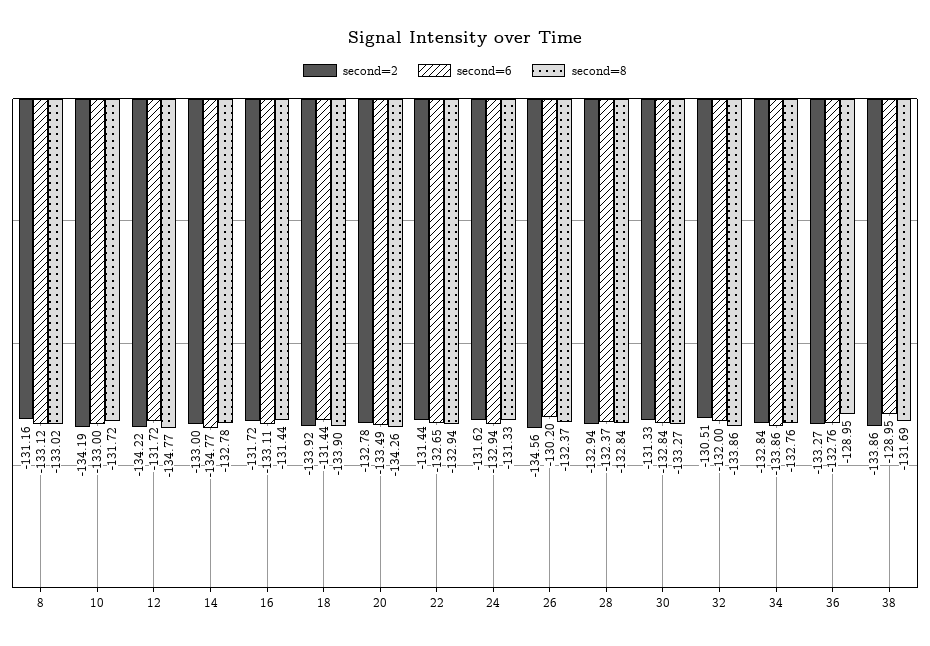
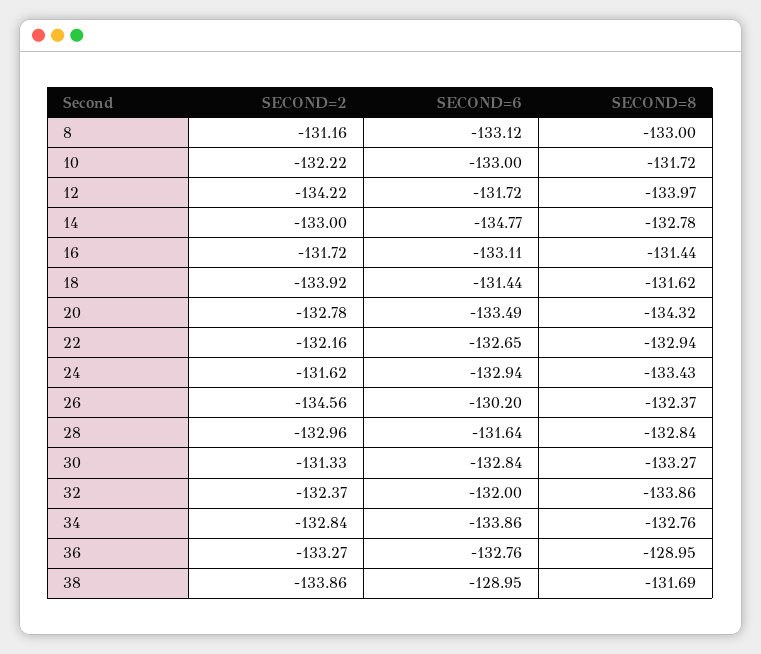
  {
    "second=2": {
      "8": -131.16,
-     "10": -134.19,
+     "10": -132.22,
      "12": -134.22,
      "14": -133,
      "16": -131.72,
      "18": -133.92,
      "20": -132.78,
-     "22": -131.44,
+     "22": -132.16,
      "24": -131.62,
      "26": -134.56,
-     "28": -132.94,
+     "28": -132.96,
      "30": -131.33,
-     "32": -130.51,
+     "32": -132.37,
      "34": -132.84,
      "36": -133.27,
      "38": -133.86
    },
    "second=6": {
      "8": -133.12,
      "10": -133,
      "12": -131.72,
      "14": -134.77,
      "16": -133.11,
      "18": -131.44,
      "20": -133.49,
      "22": -132.65,
      "24": -132.94,
      "26": -130.2,
-     "28": -132.37,
+     "28": -131.64,
      "30": -132.84,
      "32": -132,
      "34": -133.86,
      "36": -132.76,
      "38": -128.95
    },
    "second=8": {
-     "8": -133.02,
+     "8": -133,
      "10": -131.72,
-     "12": -134.77,
+     "12": -133.97,
      "14": -132.78,
      "16": -131.44,
-     "18": -133.9,
+     "18": -131.62,
-     "20": -134.26,
+     "20": -134.32,
      "22": -132.94,
-     "24": -131.33,
+     "24": -133.43,
      "26": -132.37,
      "28": -132.84,
      "30": -133.27,
      "32": -133.86,
      "34": -132.76,
      "36": -128.95,
      "38": -131.69
    }
  }

